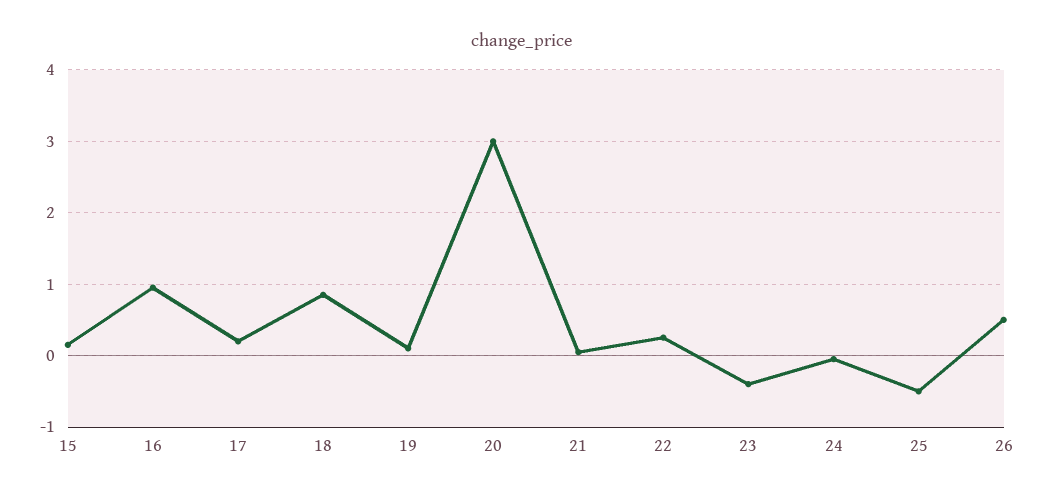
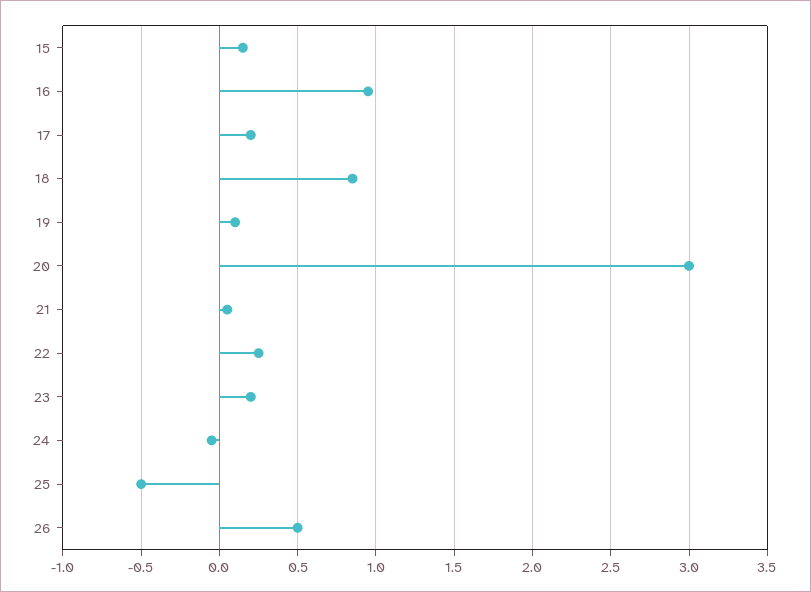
  {
    "15": 0.15,
    "16": 0.95,
    "17": 0.2,
    "18": 0.85,
    "19": 0.1,
    "20": 3,
    "21": 0.05,
    "22": 0.25,
-   "23": -0.4,
+   "23": 0.2,
    "24": -0.05,
    "25": -0.5,
    "26": 0.5
  }

